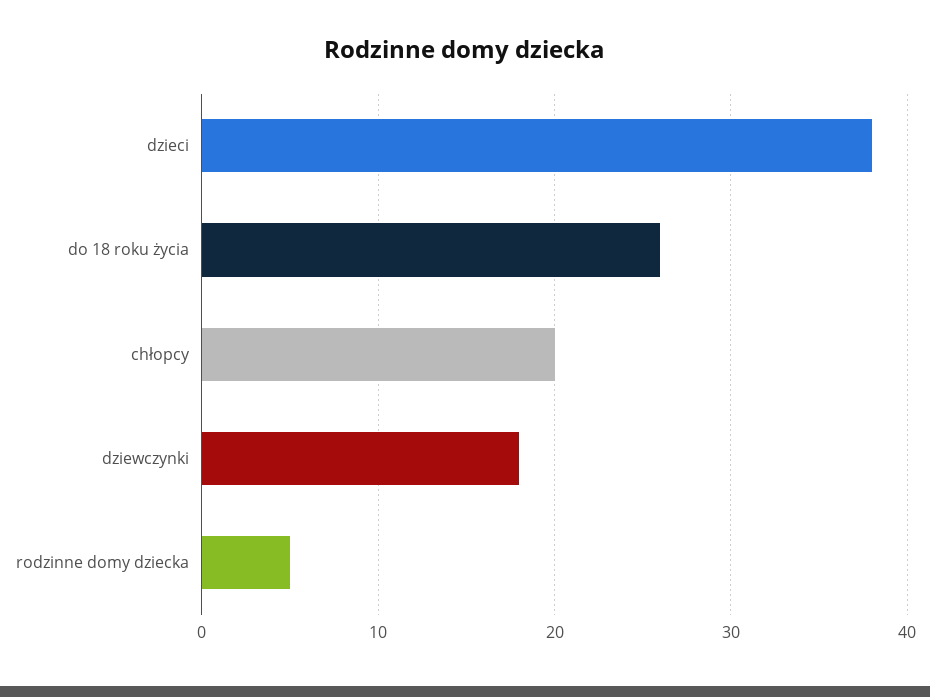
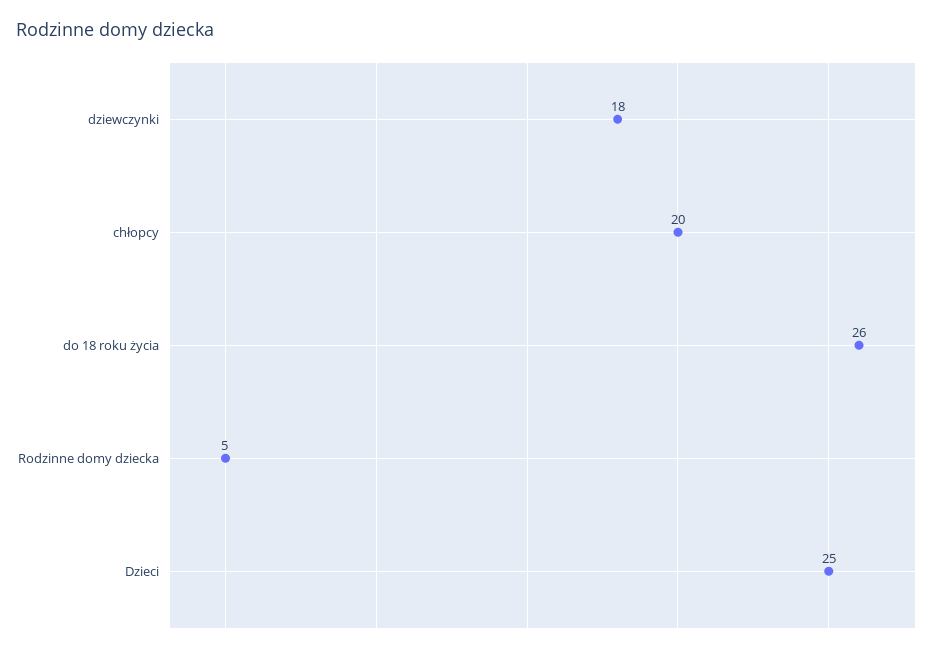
  {
-   "dzieci": 38,
+   "dzieci": 25,
    "do 18 roku życia": 26,
    "chłopcy": 20,
    "dziewczynki": 18,
    "rodzinne domy dziecka": 5
  }

